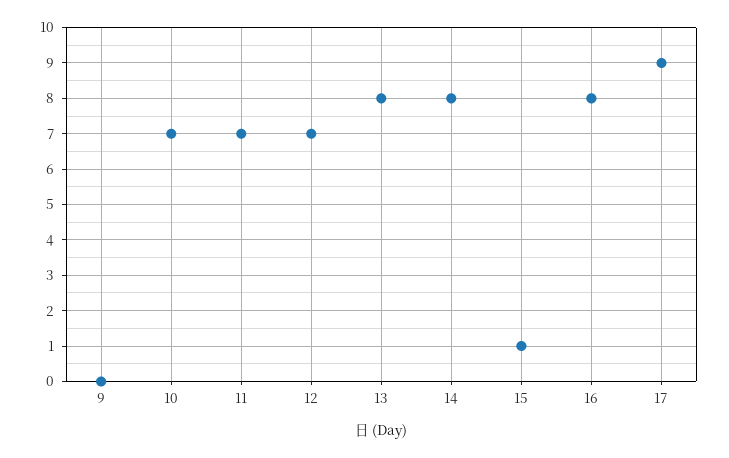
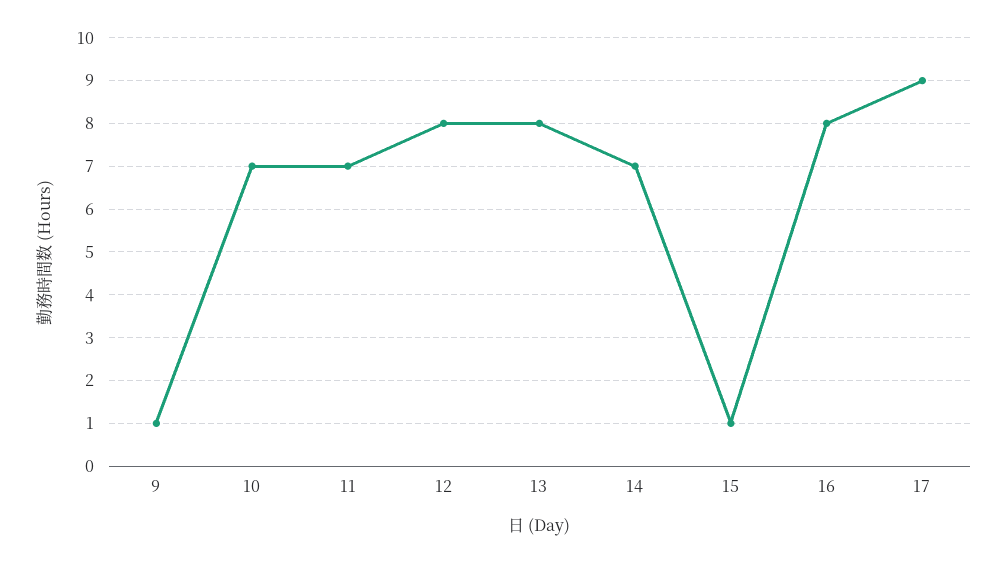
  {
-   "9": 0,
+   "9": 1,
    "10": 7,
    "11": 7,
-   "12": 7,
+   "12": 8,
    "13": 8,
-   "14": 8,
+   "14": 7,
    "15": 1,
    "16": 8,
    "17": 9
  }

